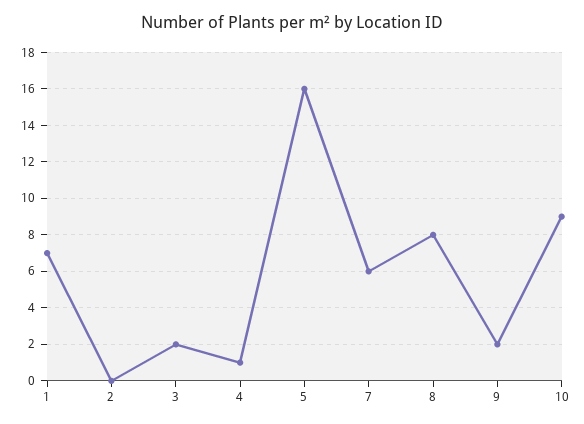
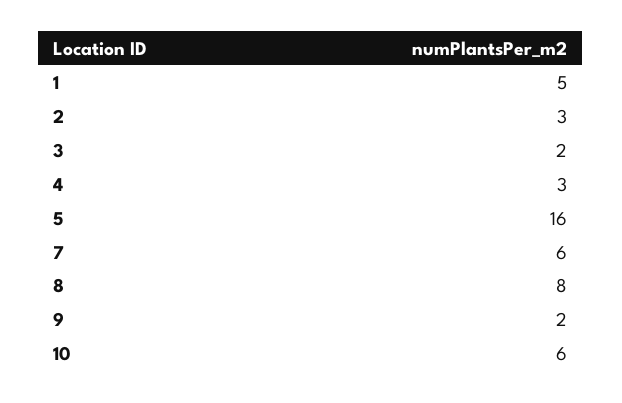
  {
-   "1": 7,
+   "1": 5,
-   "2": 0,
+   "2": 3,
    "3": 2,
-   "4": 1,
+   "4": 3,
    "5": 16,
    "7": 6,
    "8": 8,
    "9": 2,
-   "10": 9
+   "10": 6
  }

